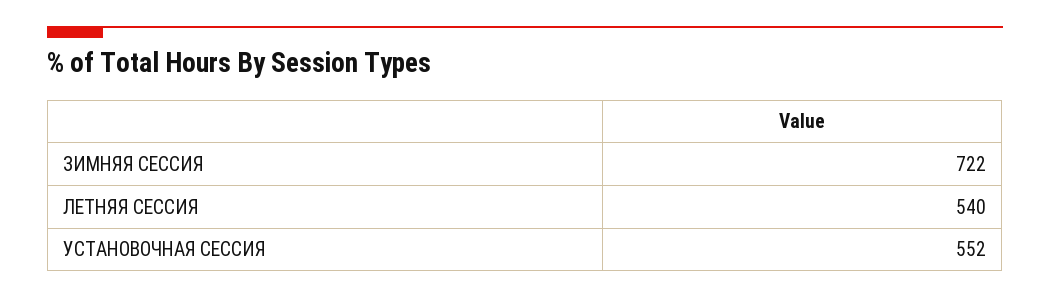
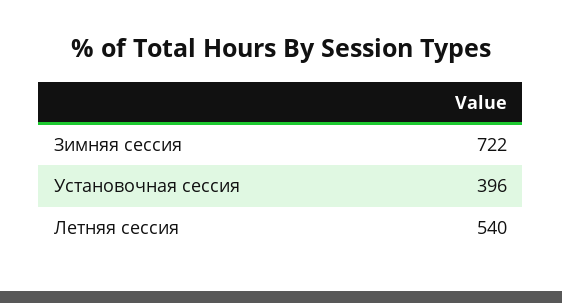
  {
    "ЗИМНЯЯ СЕССИЯ": 722,
    "ЛЕТНЯЯ СЕССИЯ": 540,
-   "УСТАНОВОЧНАЯ СЕССИЯ": 552
+   "УСТАНОВОЧНАЯ СЕССИЯ": 396
  }

